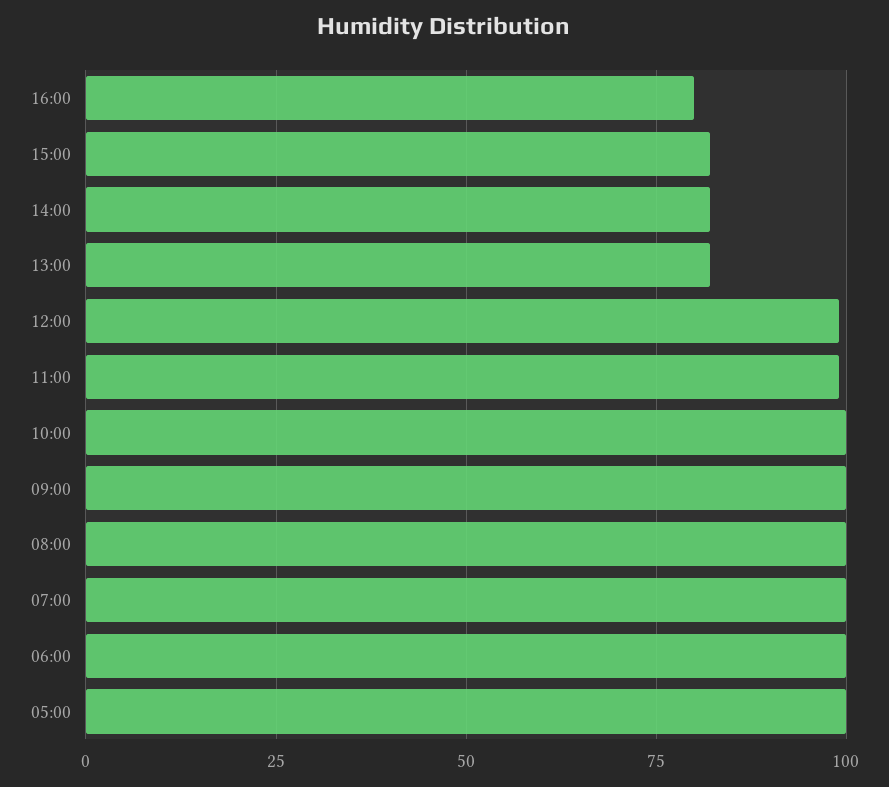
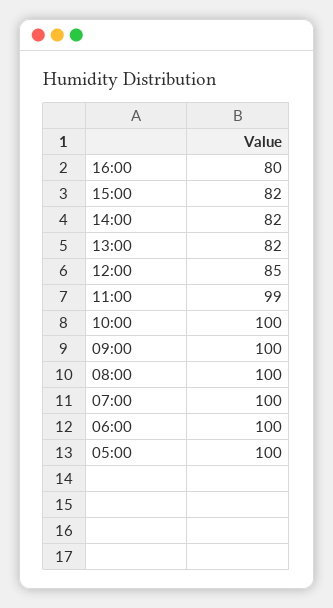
  {
    "16:00": 80,
    "15:00": 82,
    "14:00": 82,
    "13:00": 82,
-   "12:00": 100,
+   "12:00": 85,
    "11:00": 99,
    "10:00": 100,
    "09:00": 100,
    "08:00": 100,
    "07:00": 100,
    "06:00": 100,
    "05:00": 100
  }

